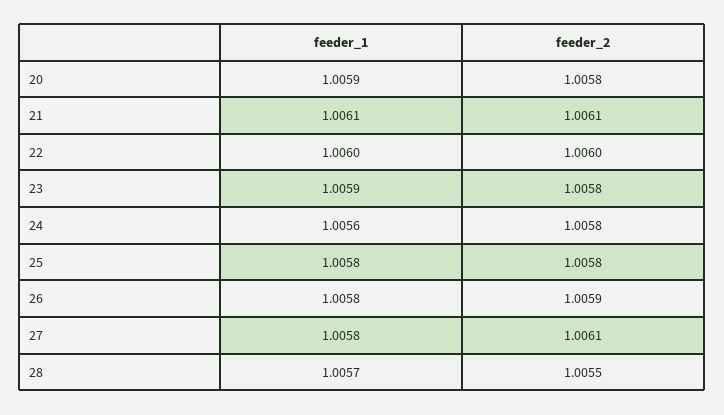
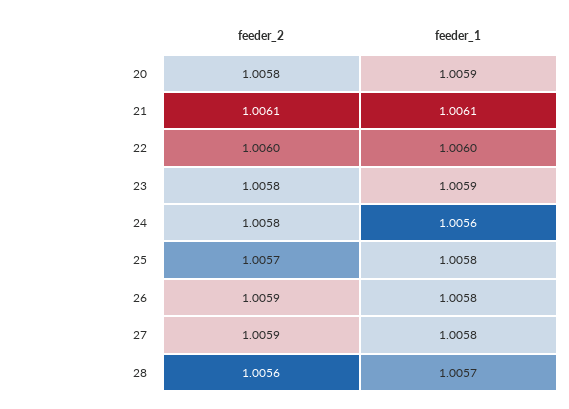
  {
    "feeder_1": {
      "20": 1.0059,
      "21": 1.0061,
      "22": 1.006,
      "23": 1.0059,
      "24": 1.0056,
      "25": 1.0058,
      "26": 1.0058,
      "27": 1.0058,
      "28": 1.0057
    },
    "feeder_2": {
      "20": 1.0058,
      "21": 1.0061,
      "22": 1.006,
      "23": 1.0058,
      "24": 1.0058,
-     "25": 1.0058,
+     "25": 1.0057,
      "26": 1.0059,
-     "27": 1.0061,
+     "27": 1.0059,
-     "28": 1.0055
+     "28": 1.0056
    }
  }

